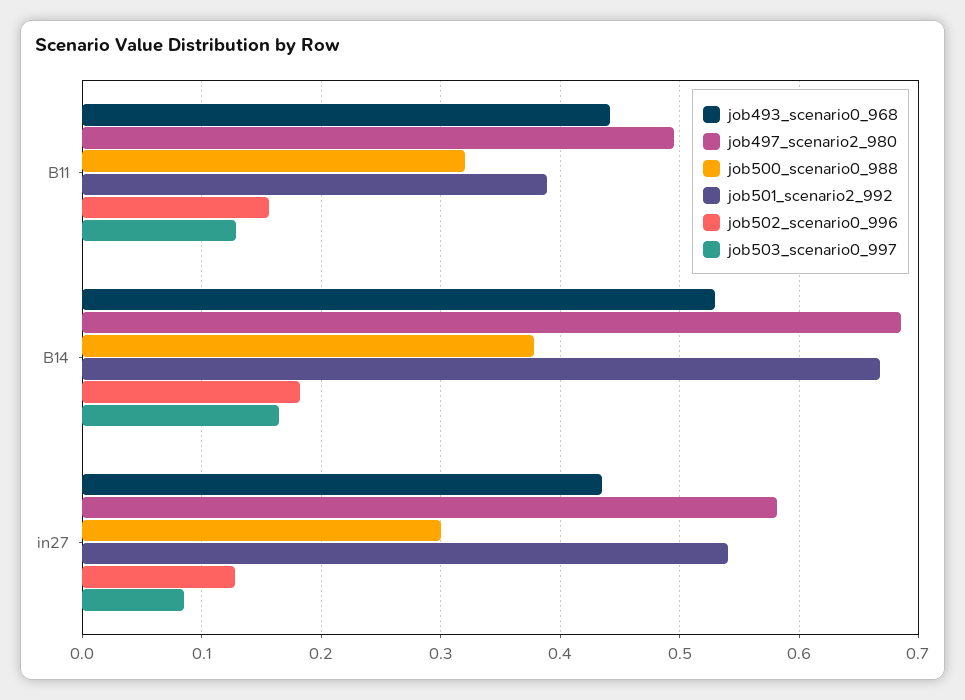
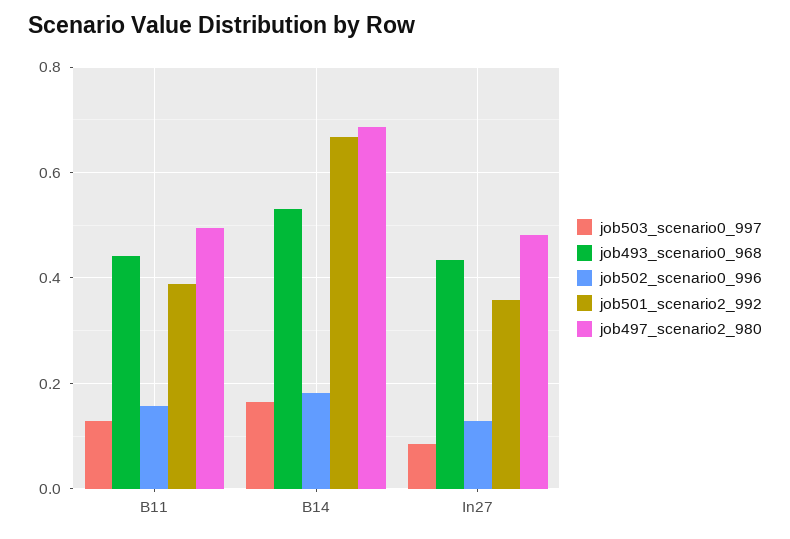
  {
    "job493_scenario0_968": {
      "B11": 0.44,
      "B14": 0.53,
      "in27": 0.43
    },
    "job497_scenario2_980": {
      "B11": 0.5,
      "B14": 0.69,
-     "in27": 0.58
+     "in27": 0.48
    },
-   "job500_scenario0_988": {
-     "B11": 0.32,
-     "B14": 0.38,
-     "in27": 0.3
-   },
    "job501_scenario2_992": {
      "B11": 0.39,
      "B14": 0.67,
-     "in27": 0.54
+     "in27": 0.36
    },
    "job502_scenario0_996": {
      "B11": 0.16,
      "B14": 0.18,
      "in27": 0.13
    },
    "job503_scenario0_997": {
      "B11": 0.13,
      "B14": 0.17,
      "in27": 0.09
    }
  }

